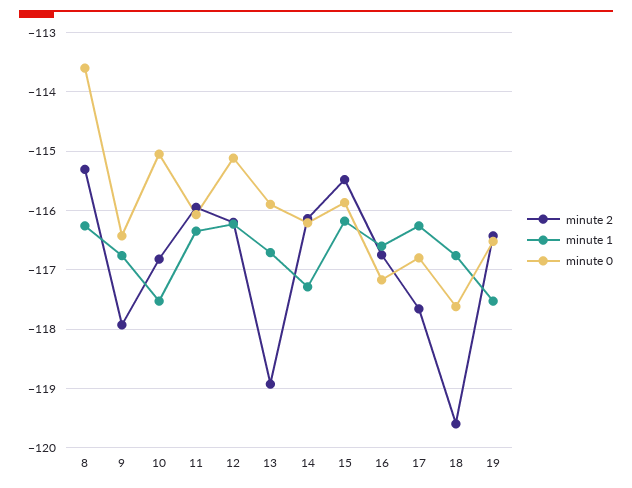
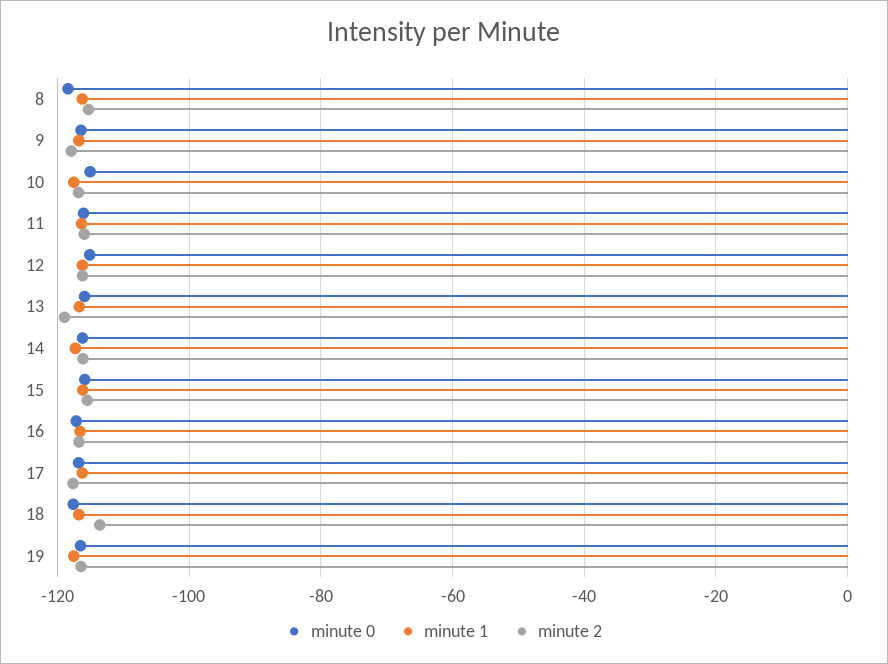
  {
    "minute 2": {
      "8": -115.4,
      "9": -118,
      "10": -116.8,
      "11": -116,
      "12": -116.2,
      "13": -119,
      "14": -116.2,
      "15": -115.4,
      "16": -116.8,
      "17": -117.6,
-     "18": -119.6,
+     "18": -114,
      "19": -116.4
    },
    "minute 1": {
      "8": -116.2,
      "9": -116.8,
      "10": -117.6,
      "11": -116.4,
      "12": -116.2,
      "13": -116.8,
      "14": -117.2,
      "15": -116.2,
      "16": -116.6,
      "17": -116.2,
      "18": -116.8,
      "19": -117.6
    },
    "minute 0": {
-     "8": -113.6,
+     "8": -118,
      "9": -116.4,
      "10": -115,
      "11": -116,
      "12": -115.2,
      "13": -116,
      "14": -116.2,
      "15": -115.8,
      "16": -117.2,
      "17": -116.8,
      "18": -117.6,
      "19": -116.6
    }
  }

